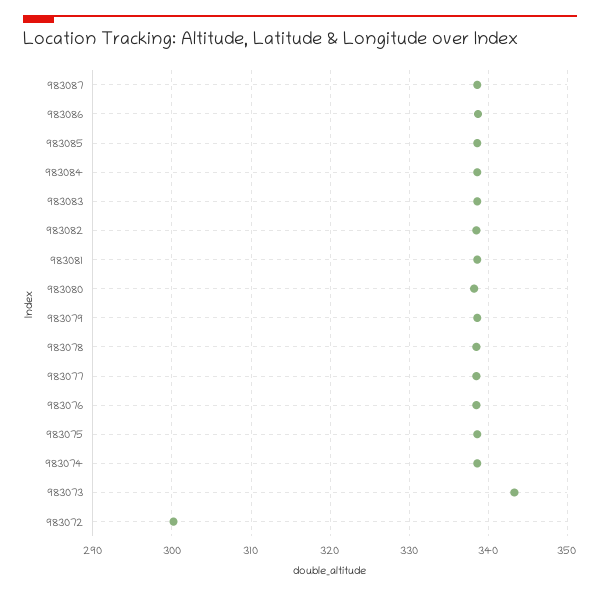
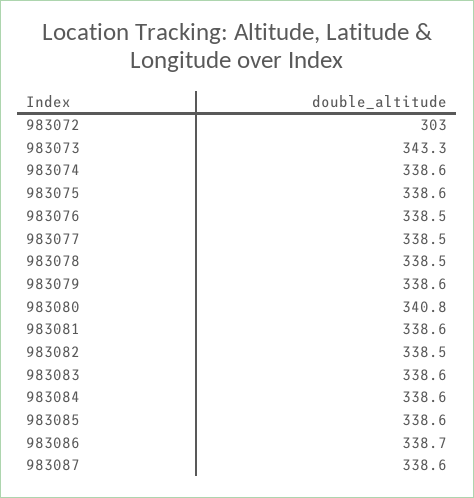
  {
    "983087": 338.6,
    "983086": 338.7,
    "983085": 338.6,
    "983084": 338.6,
    "983083": 338.6,
    "983082": 338.5,
    "983081": 338.6,
-   "983080": 338,
+   "983080": 340.8,
    "983079": 338.6,
    "983078": 338.5,
    "983077": 338.5,
    "983076": 338.5,
    "983075": 338.6,
    "983074": 338.6,
    "983073": 343.3,
-   "983072": 300
+   "983072": 303
  }

